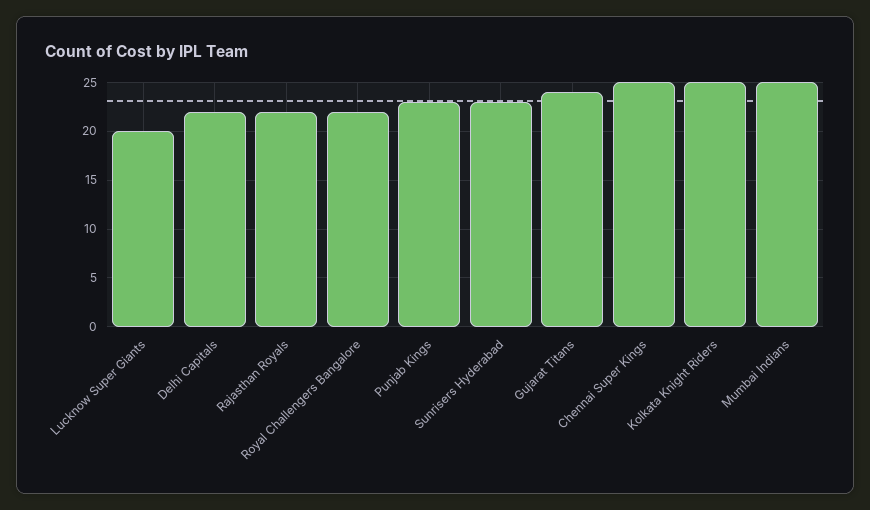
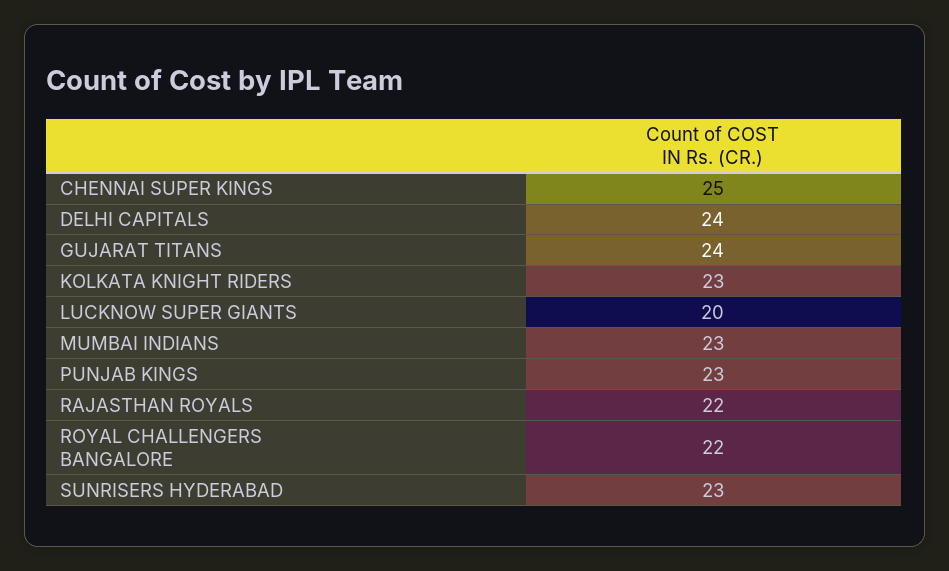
  {
    "Lucknow Super Giants": 20,
-   "Delhi Capitals": 22,
+   "Delhi Capitals": 24,
    "Rajasthan Royals": 22,
    "Royal Challengers Bangalore": 22,
    "Punjab Kings": 23,
    "Sunrisers Hyderabad": 23,
    "Gujarat Titans": 24,
    "Chennai Super Kings": 25,
-   "Kolkata Knight Riders": 25,
+   "Kolkata Knight Riders": 23,
-   "Mumbai Indians": 25
+   "Mumbai Indians": 23
  }

